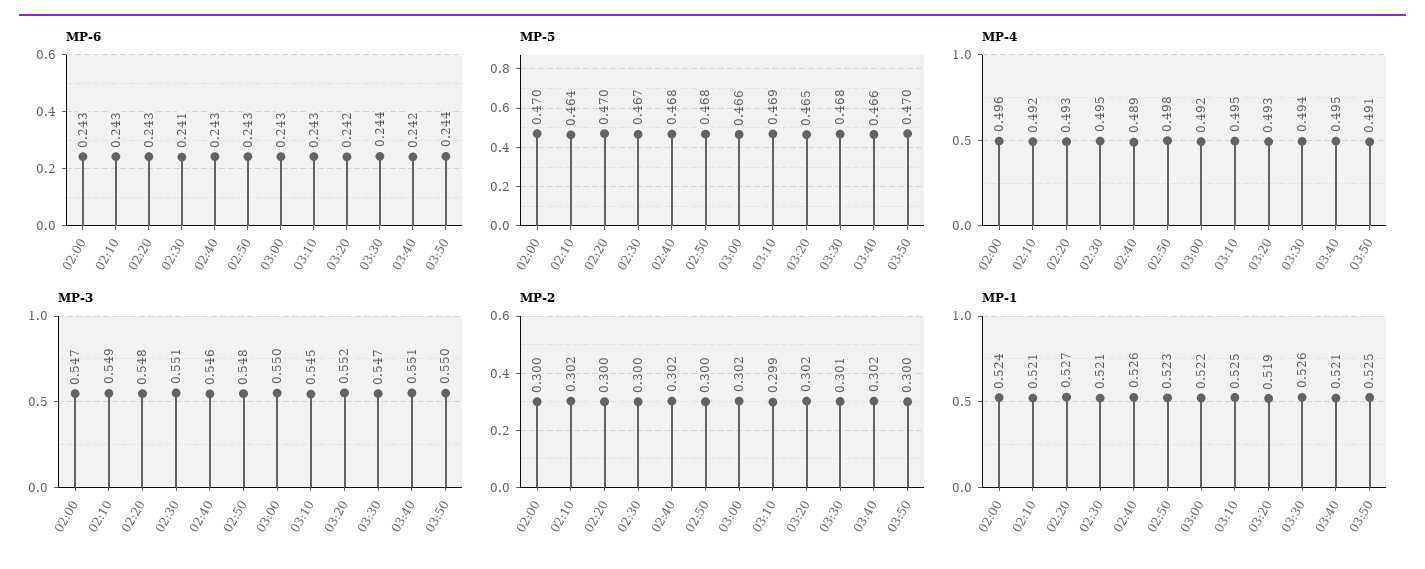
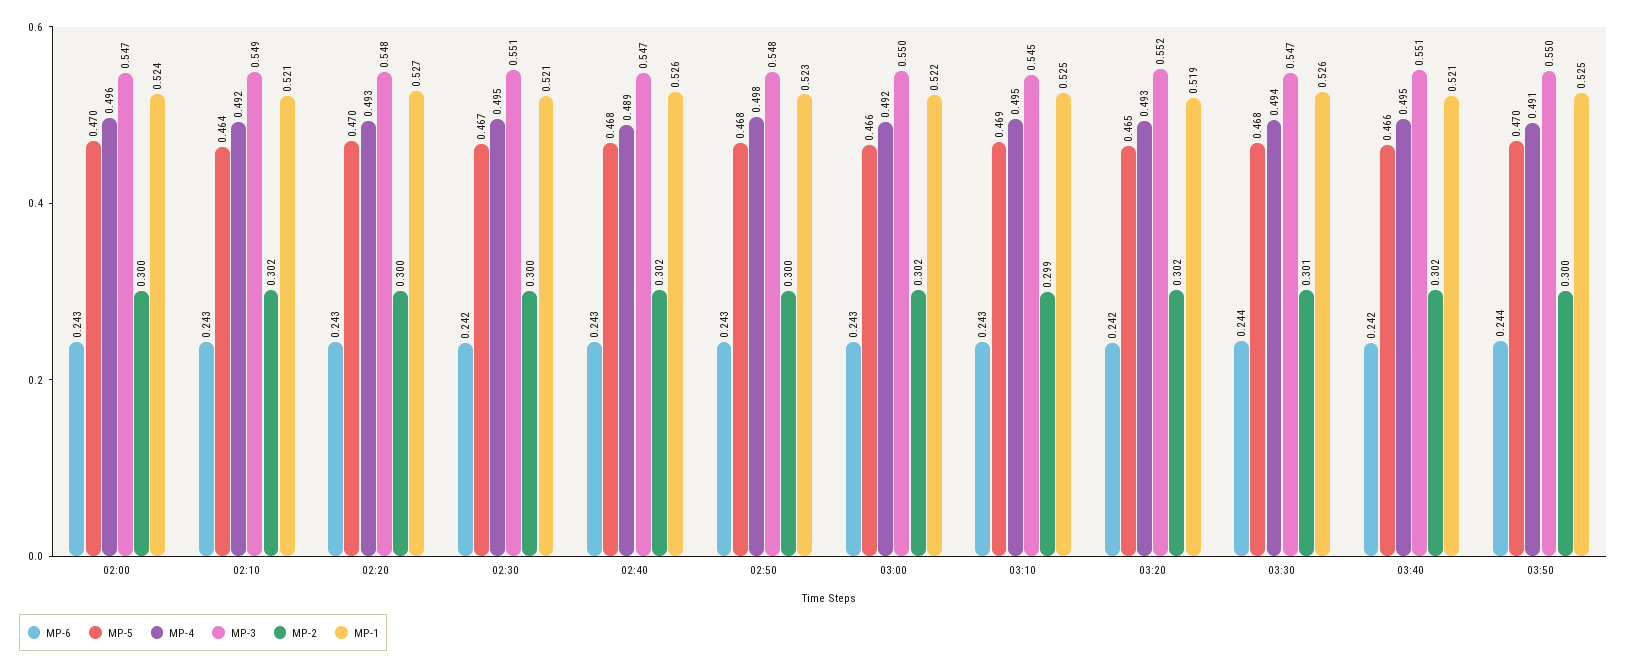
  {
    "MP-6": {
      "02:00": 0.243,
      "02:10": 0.243,
      "02:20": 0.243,
-     "02:30": 0.241,
+     "02:30": 0.242,
      "02:40": 0.243,
      "02:50": 0.243,
      "03:00": 0.243,
      "03:10": 0.243,
      "03:20": 0.242,
      "03:30": 0.244,
      "03:40": 0.242,
      "03:50": 0.244
    },
    "MP-5": {
      "02:00": 0.47,
      "02:10": 0.464,
      "02:20": 0.47,
      "02:30": 0.467,
      "02:40": 0.468,
      "02:50": 0.468,
      "03:00": 0.466,
      "03:10": 0.469,
      "03:20": 0.465,
      "03:30": 0.468,
      "03:40": 0.466,
      "03:50": 0.47
    },
    "MP-4": {
      "02:00": 0.496,
      "02:10": 0.492,
      "02:20": 0.493,
      "02:30": 0.495,
      "02:40": 0.489,
      "02:50": 0.498,
      "03:00": 0.492,
      "03:10": 0.495,
      "03:20": 0.493,
      "03:30": 0.494,
      "03:40": 0.495,
      "03:50": 0.491
    },
    "MP-3": {
      "02:00": 0.547,
      "02:10": 0.549,
      "02:20": 0.548,
      "02:30": 0.551,
-     "02:40": 0.546,
+     "02:40": 0.547,
      "02:50": 0.548,
      "03:00": 0.55,
      "03:10": 0.545,
      "03:20": 0.552,
      "03:30": 0.547,
      "03:40": 0.551,
      "03:50": 0.55
    },
    "MP-2": {
      "02:00": 0.3,
      "02:10": 0.302,
      "02:20": 0.3,
      "02:30": 0.3,
      "02:40": 0.302,
      "02:50": 0.3,
      "03:00": 0.302,
      "03:10": 0.299,
      "03:20": 0.302,
      "03:30": 0.301,
      "03:40": 0.302,
      "03:50": 0.3
    },
    "MP-1": {
      "02:00": 0.524,
      "02:10": 0.521,
      "02:20": 0.527,
      "02:30": 0.521,
      "02:40": 0.526,
      "02:50": 0.523,
      "03:00": 0.522,
      "03:10": 0.525,
      "03:20": 0.519,
      "03:30": 0.526,
      "03:40": 0.521,
      "03:50": 0.525
    }
  }

